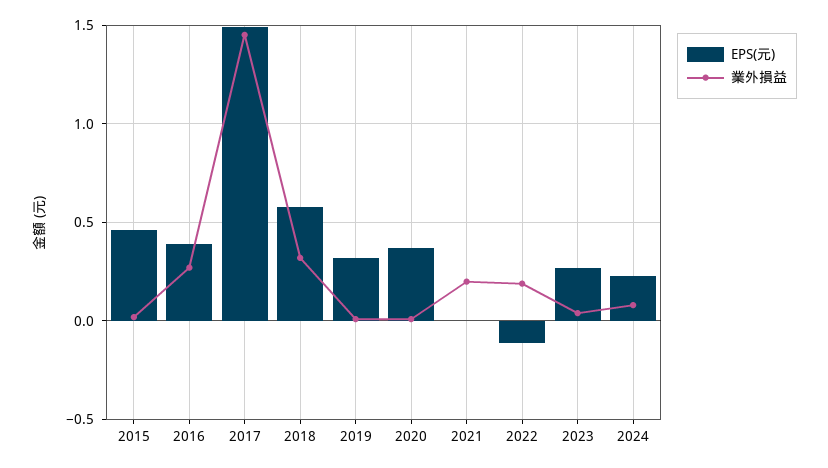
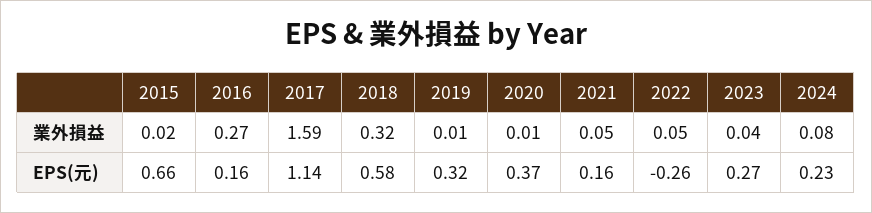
  {
    "EPS(元)": {
-     "2015": 0.45,
+     "2015": 0.66,
-     "2016": 0.4,
+     "2016": 0.16,
-     "2017": 1.5,
+     "2017": 1.14,
      "2018": 0.58,
      "2019": 0.32,
      "2020": 0.37,
-     "2021": 0,
+     "2021": 0.16,
-     "2022": -0.1,
+     "2022": -0.26,
      "2023": 0.27,
      "2024": 0.23
    },
    "業外損益": {
      "2015": 0.02,
      "2016": 0.27,
-     "2017": 1.45,
+     "2017": 1.59,
      "2018": 0.32,
      "2019": 0.01,
      "2020": 0.01,
-     "2021": 0.2,
+     "2021": 0.05,
-     "2022": 0.2,
+     "2022": 0.05,
      "2023": 0.04,
      "2024": 0.08
    }
  }

